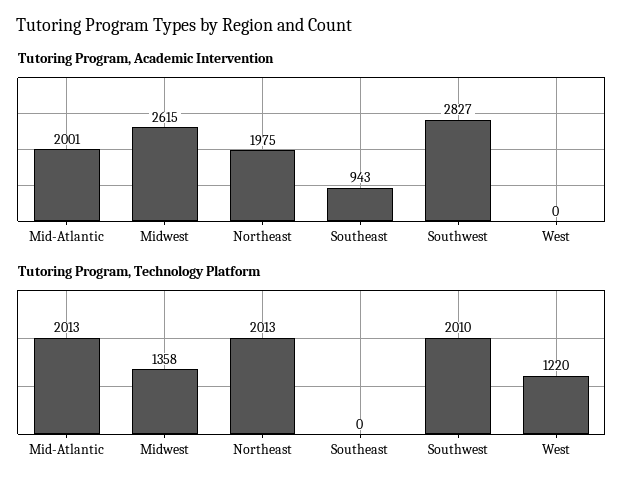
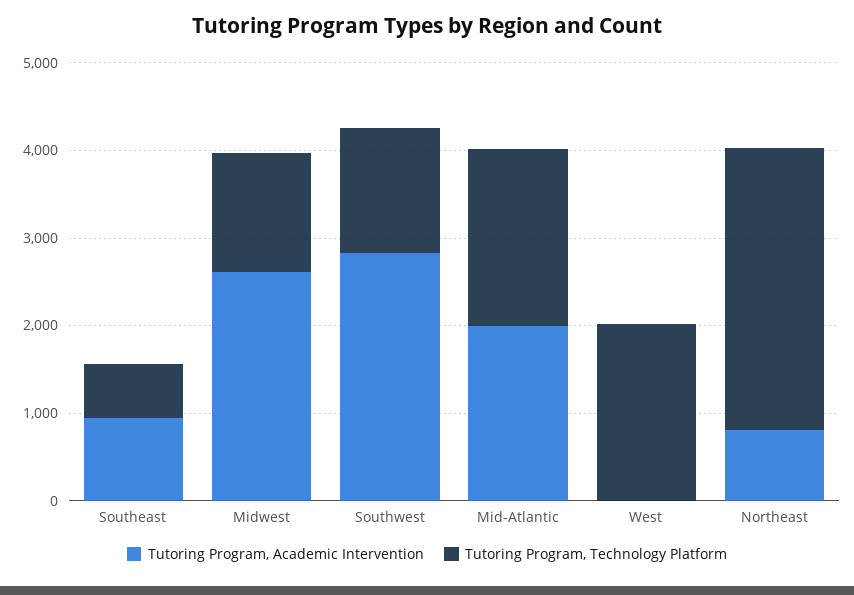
  {
    "Tutoring Program, Academic Intervention": {
      "Mid-Atlantic": 2001,
      "Midwest": 2615,
-     "Northeast": 1975,
+     "Northeast": 800,
      "Southeast": 943,
      "Southwest": 2827,
      "West": 0
    },
    "Tutoring Program, Technology Platform": {
      "Mid-Atlantic": 2013,
      "Midwest": 1358,
-     "Northeast": 2013,
+     "Northeast": 3200,
-     "Southeast": 0,
+     "Southeast": 600,
-     "Southwest": 2010,
+     "Southwest": 1400,
-     "West": 1220
+     "West": 2000
    }
  }

